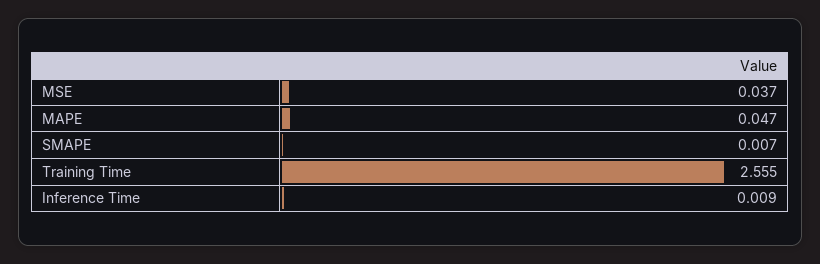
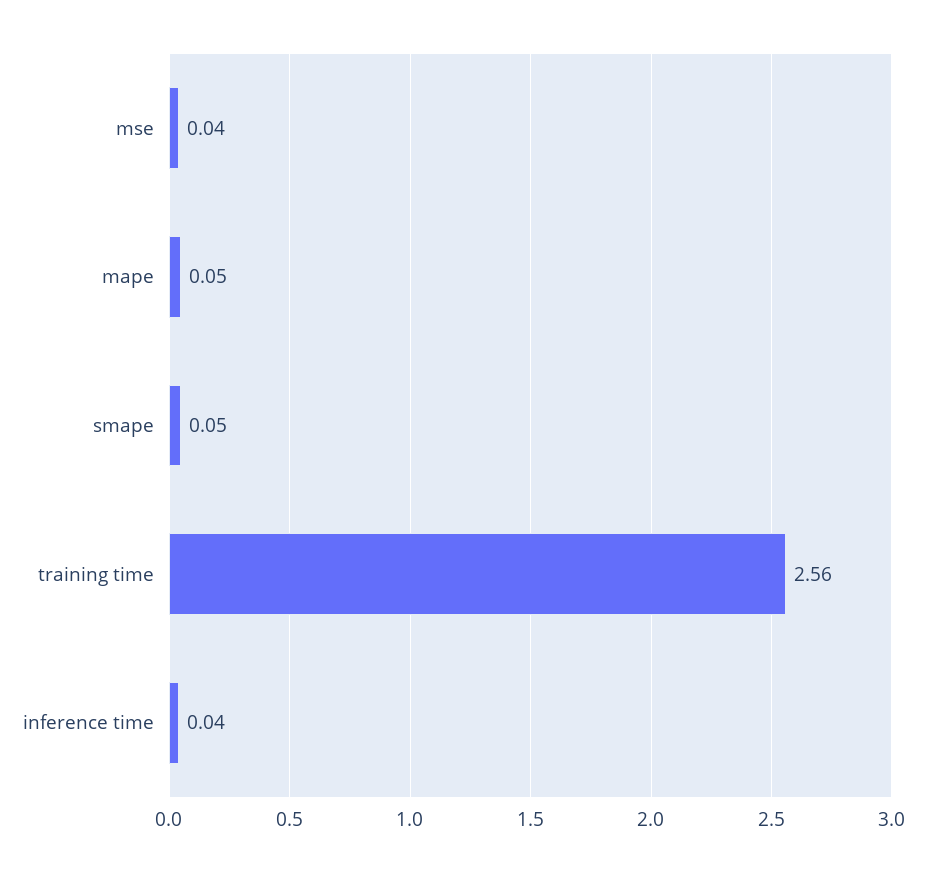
  {
    "MSE": 0.037,
    "MAPE": 0.047,
-   "SMAPE": 0.007,
+   "SMAPE": 0.05,
    "Training Time": 2.555,
-   "Inference Time": 0.009
+   "Inference Time": 0.04
  }

